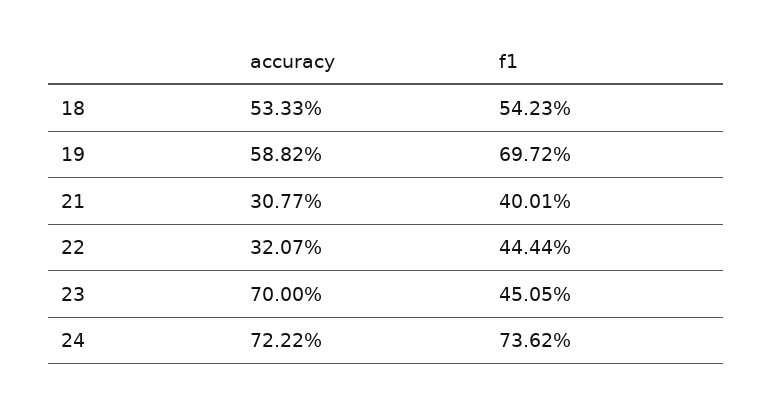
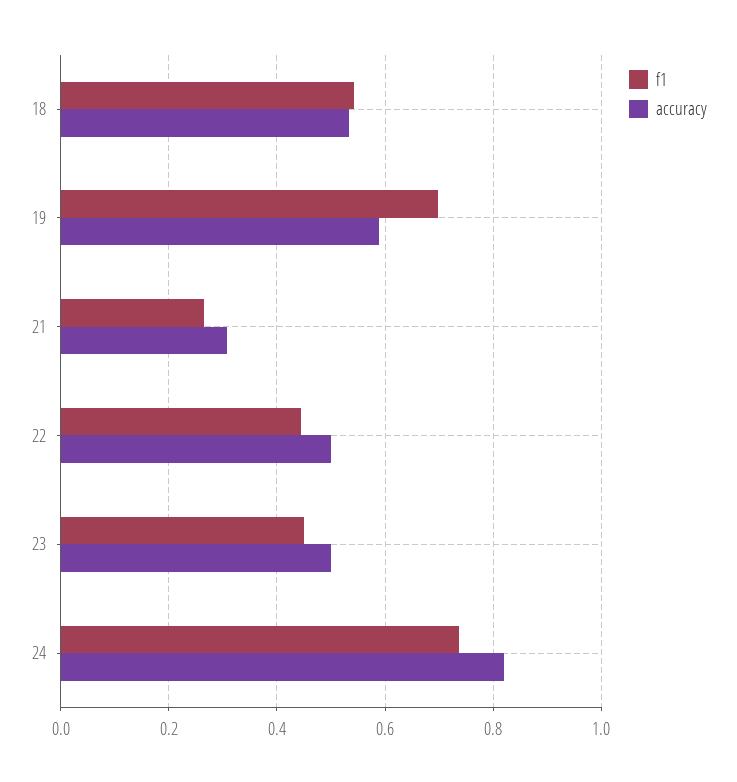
  {
    "accuracy": {
      "18": 0.5333,
      "19": 0.5882,
      "21": 0.3077,
-     "22": 0.3207,
+     "22": 0.5,
-     "23": 0.7,
+     "23": 0.5,
-     "24": 0.7222
+     "24": 0.82
    },
    "f1": {
      "18": 0.5423,
      "19": 0.6972,
-     "21": 0.4001,
+     "21": 0.26,
      "22": 0.4444,
      "23": 0.4505,
      "24": 0.7362
    }
  }

